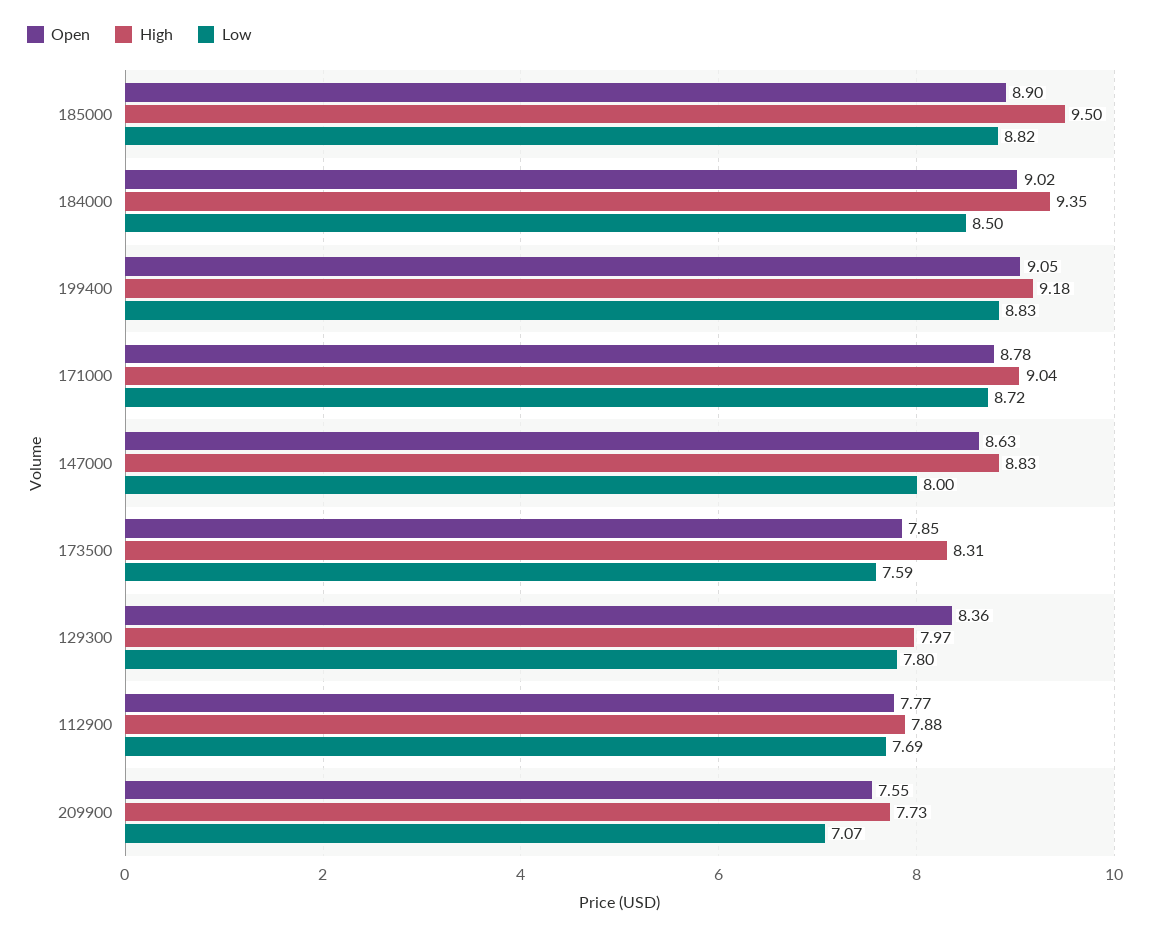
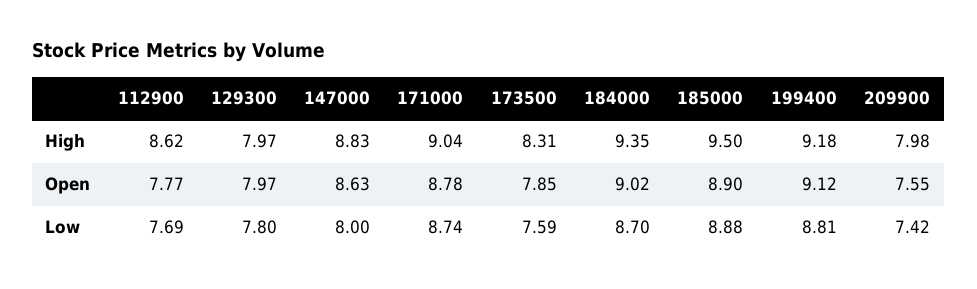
  {
    "Open": {
      "185000": 8.9,
      "184000": 9.02,
-     "199400": 9.05,
+     "199400": 9.12,
      "171000": 8.78,
      "147000": 8.63,
      "173500": 7.85,
-     "129300": 8.36,
+     "129300": 7.97,
      "112900": 7.77,
      "209900": 7.55
    },
    "High": {
      "185000": 9.5,
      "184000": 9.35,
      "199400": 9.18,
      "171000": 9.04,
      "147000": 8.83,
      "173500": 8.31,
      "129300": 7.97,
-     "112900": 7.88,
+     "112900": 8.62,
-     "209900": 7.73
+     "209900": 7.98
    },
    "Low": {
-     "185000": 8.82,
+     "185000": 8.88,
-     "184000": 8.5,
+     "184000": 8.7,
-     "199400": 8.83,
+     "199400": 8.81,
-     "171000": 8.72,
+     "171000": 8.74,
      "147000": 8,
      "173500": 7.59,
      "129300": 7.8,
      "112900": 7.69,
-     "209900": 7.07
+     "209900": 7.42
    }
  }

